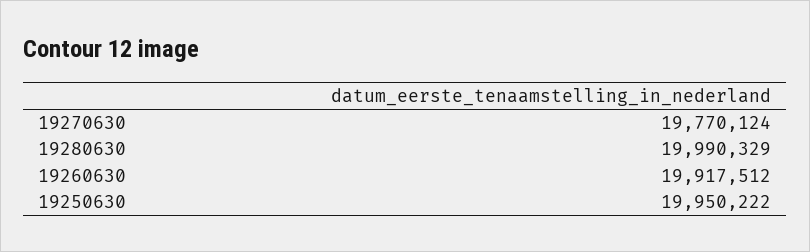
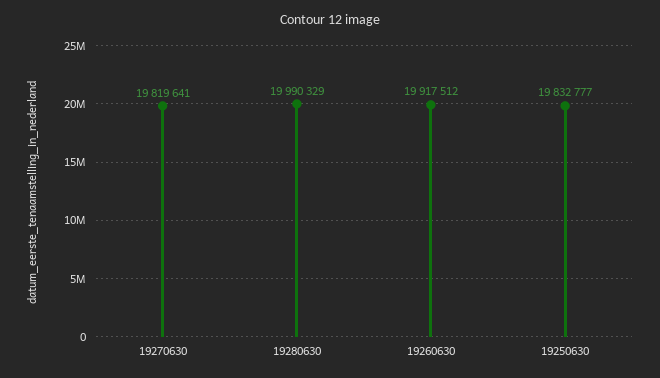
  {
-   "19270630": 19770124,
+   "19270630": 19819641,
    "19280630": 19990329,
    "19260630": 19917512,
-   "19250630": 19950222
+   "19250630": 19832777
  }

